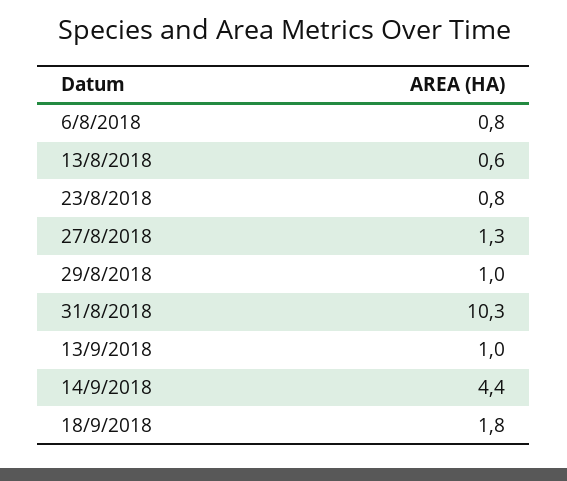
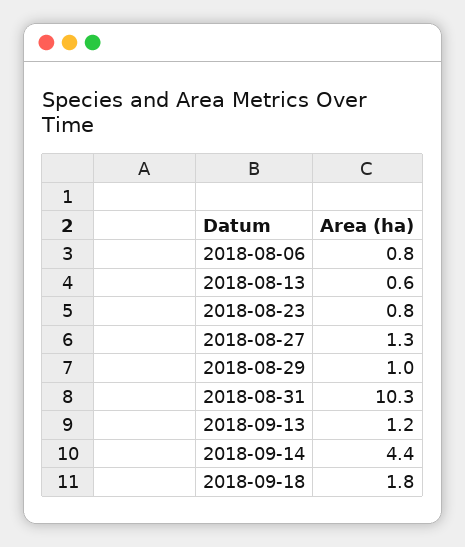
  {
    "6/8/2018": 0.8,
    "13/8/2018": 0.6,
    "23/8/2018": 0.8,
    "27/8/2018": 1.3,
    "29/8/2018": 1,
    "31/8/2018": 10.3,
-   "13/9/2018": 1,
+   "13/9/2018": 1.2,
    "14/9/2018": 4.4,
    "18/9/2018": 1.8
  }

